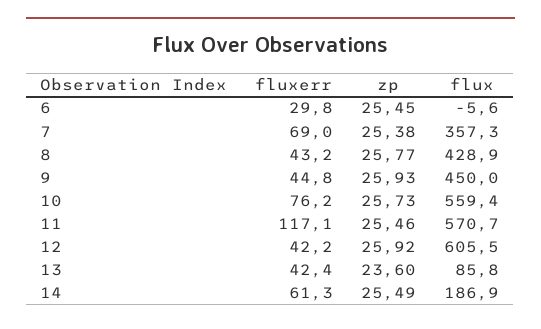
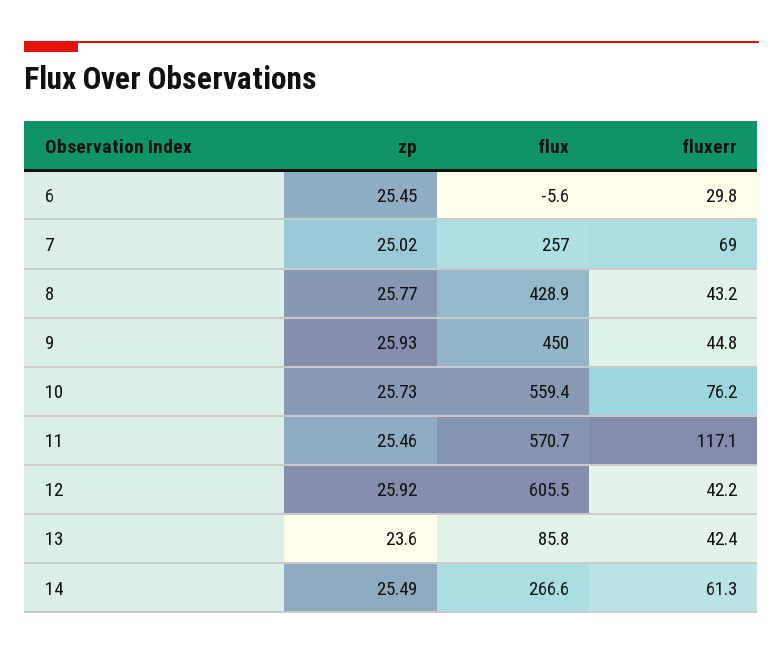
  {
    "fluxerr": {
      "6": 29.8,
      "7": 69,
      "8": 43.2,
      "9": 44.8,
      "10": 76.2,
      "11": 117.1,
      "12": 42.2,
      "13": 42.4,
      "14": 61.3
    },
    "zp": {
      "6": 25.45,
-     "7": 25.38,
+     "7": 25.02,
      "8": 25.77,
      "9": 25.93,
      "10": 25.73,
      "11": 25.46,
      "12": 25.92,
      "13": 23.6,
      "14": 25.49
    },
    "flux": {
      "6": -5.6,
-     "7": 357.3,
+     "7": 257,
      "8": 428.9,
      "9": 450,
      "10": 559.4,
      "11": 570.7,
      "12": 605.5,
      "13": 85.8,
-     "14": 186.9
+     "14": 266.6
    }
  }

